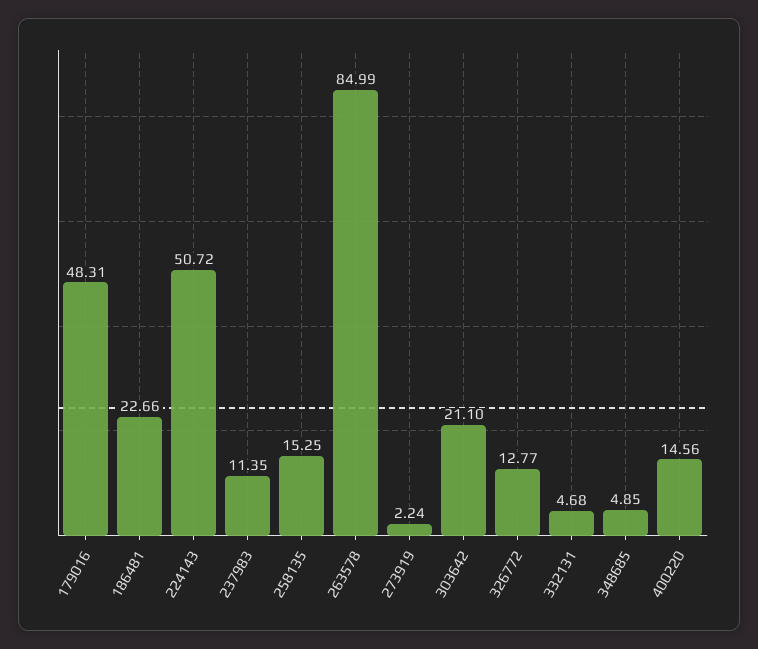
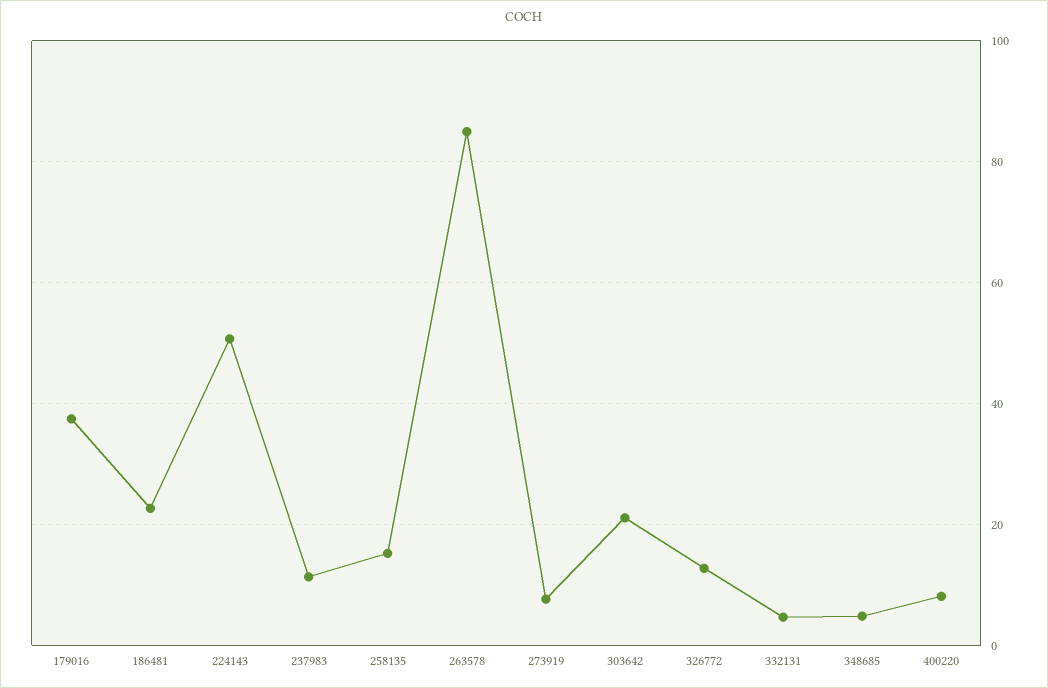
  {
-   "179016": 48.31,
+   "179016": 38,
    "186481": 22.66,
    "224143": 50.72,
    "237983": 11.35,
    "258135": 15.25,
    "263578": 84.99,
-   "273919": 2.24,
+   "273919": 8,
    "303642": 21.1,
    "326772": 12.77,
    "332131": 4.68,
    "348685": 4.85,
-   "400220": 14.56
+   "400220": 8
  }

